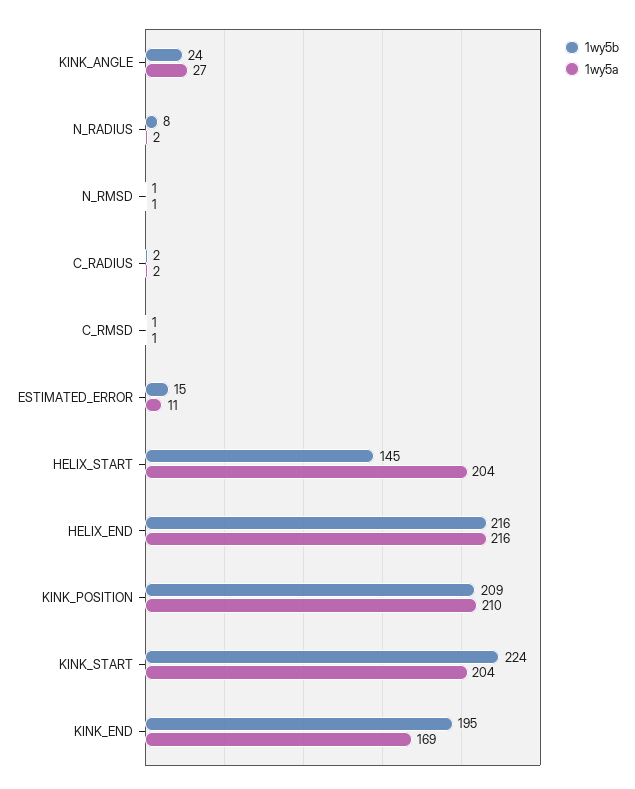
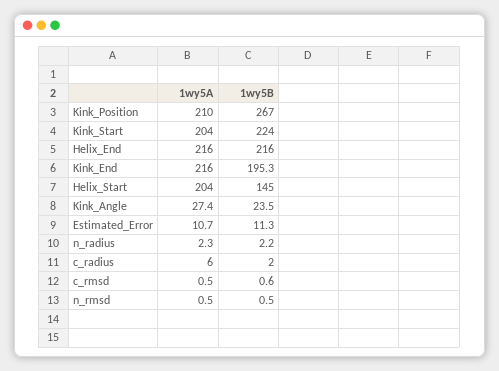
  {
    "1wy5b": {
      "KINK_ANGLE": 23.5,
-     "N_RADIUS": 8,
+     "N_RADIUS": 2.2,
      "N_RMSD": 0.5,
      "C_RADIUS": 2,
      "C_RMSD": 0.6,
-     "ESTIMATED_ERROR": 15,
+     "ESTIMATED_ERROR": 11.3,
      "HELIX_START": 145,
      "HELIX_END": 216,
-     "KINK_POSITION": 209,
+     "KINK_POSITION": 267,
      "KINK_START": 224,
      "KINK_END": 195.3
    },
    "1wy5a": {
      "KINK_ANGLE": 27.4,
      "N_RADIUS": 2.3,
      "N_RMSD": 0.5,
-     "C_RADIUS": 2,
+     "C_RADIUS": 6,
      "C_RMSD": 0.5,
      "ESTIMATED_ERROR": 10.7,
      "HELIX_START": 204,
      "HELIX_END": 216,
      "KINK_POSITION": 210,
      "KINK_START": 204,
-     "KINK_END": 169
+     "KINK_END": 216
    }
  }

